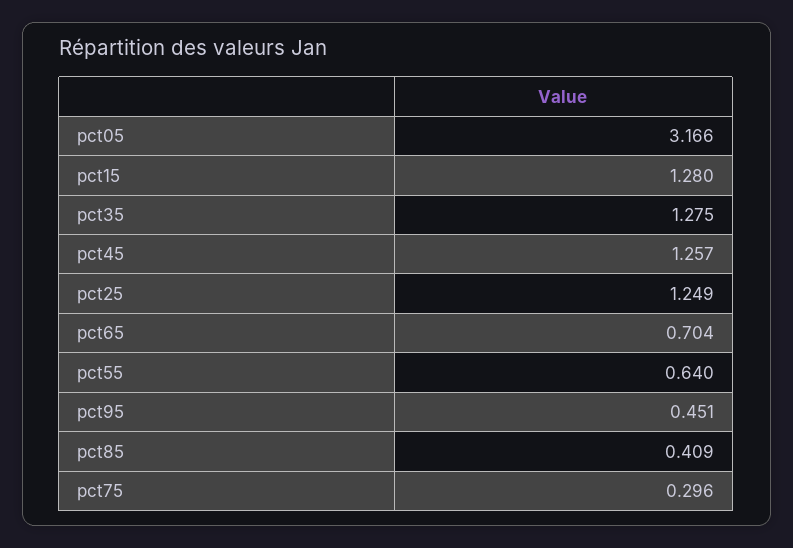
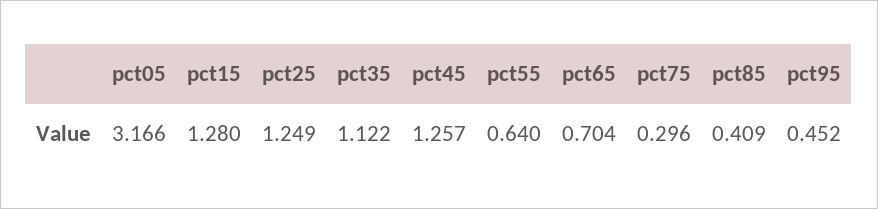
  {
    "pct05": 3.166,
    "pct15": 1.28,
-   "pct35": 1.275,
+   "pct35": 1.122,
    "pct45": 1.257,
    "pct25": 1.249,
    "pct65": 0.704,
    "pct55": 0.64,
-   "pct95": 0.451,
+   "pct95": 0.452,
    "pct85": 0.409,
    "pct75": 0.296
  }

